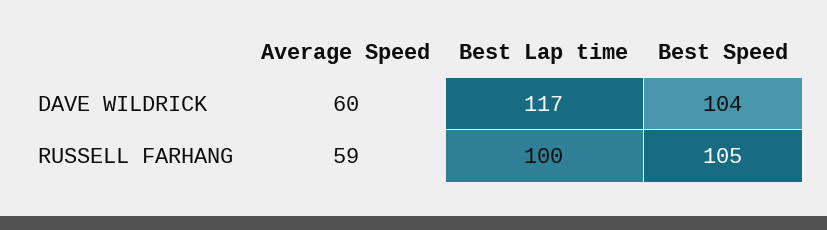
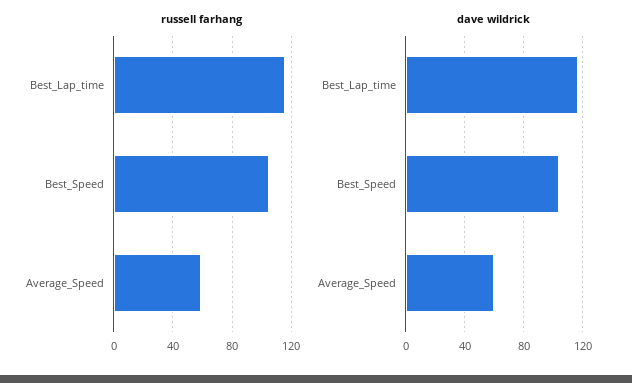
  {
    "DAVE WILDRICK": {
      "Average Speed": 60,
      "Best Lap time": 117,
      "Best Speed": 104
    },
    "RUSSELL FARHANG": {
      "Average Speed": 59,
-     "Best Lap time": 100,
+     "Best Lap time": 115,
      "Best Speed": 105
    }
  }

